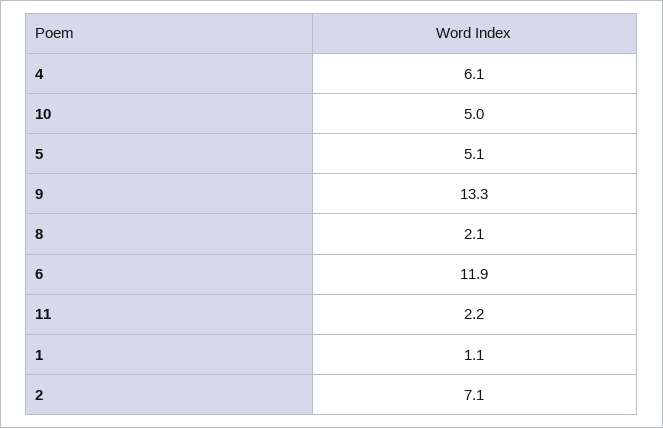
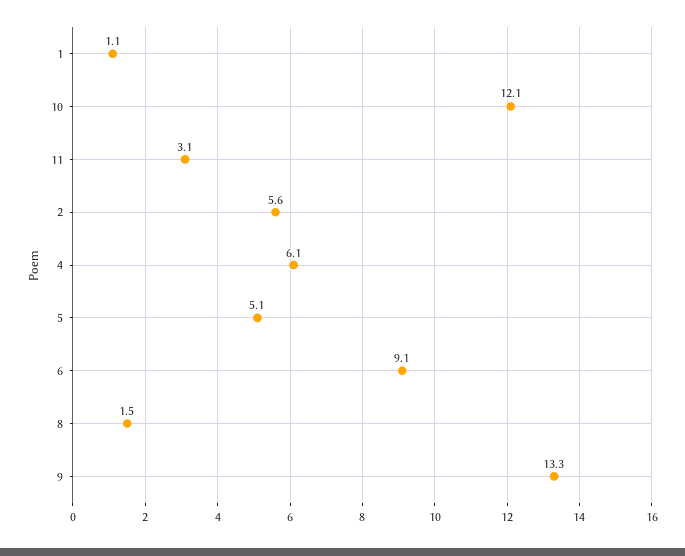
  {
    "4": 6.1,
-   "10": 5,
+   "10": 12.1,
    "5": 5.1,
    "9": 13.3,
-   "8": 2.1,
+   "8": 1.5,
-   "6": 11.9,
+   "6": 9.1,
-   "11": 2.2,
+   "11": 3.1,
    "1": 1.1,
-   "2": 7.1
+   "2": 5.6
  }

